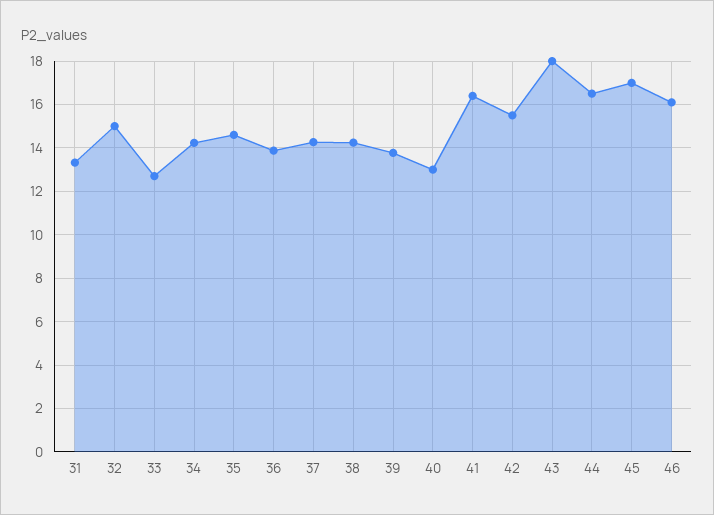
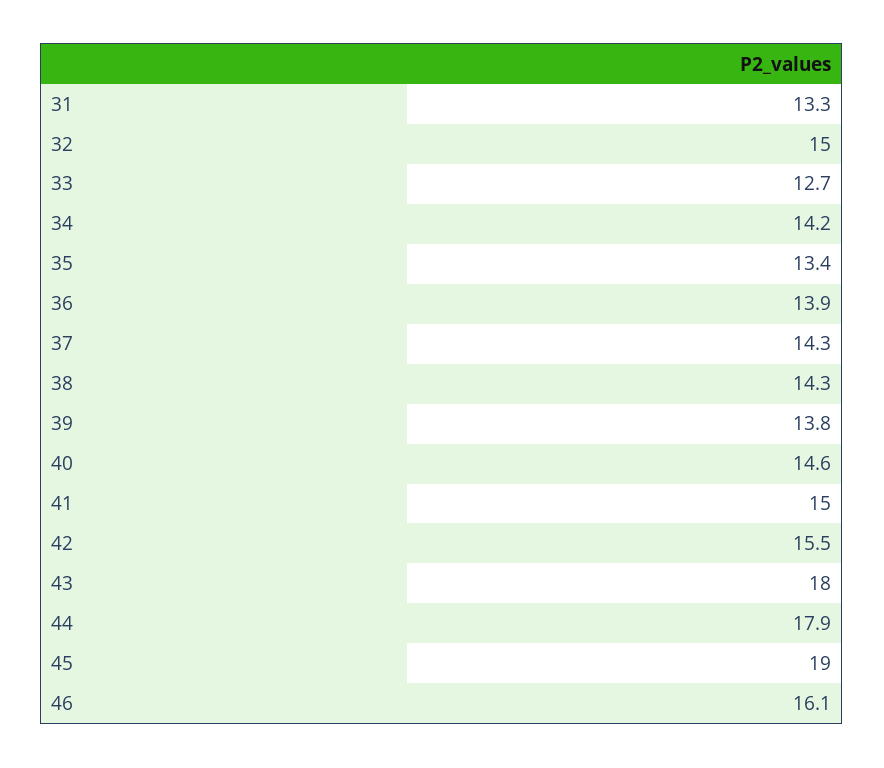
  {
    "31": 13.3,
    "32": 15,
    "33": 12.7,
    "34": 14.2,
-   "35": 14.5,
+   "35": 13.4,
    "36": 13.9,
    "37": 14.3,
    "38": 14.3,
    "39": 13.8,
-   "40": 13,
+   "40": 14.6,
-   "41": 16.5,
+   "41": 15,
    "42": 15.5,
    "43": 18,
-   "44": 16.5,
+   "44": 17.9,
-   "45": 17,
+   "45": 19,
    "46": 16.1
  }

